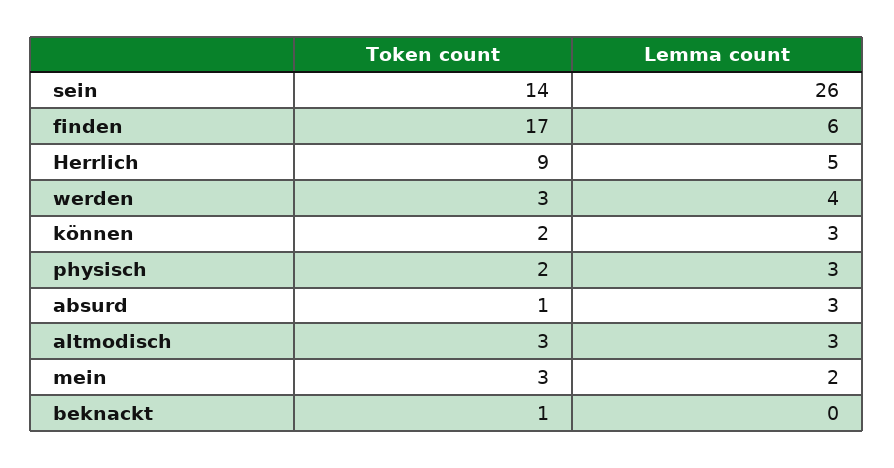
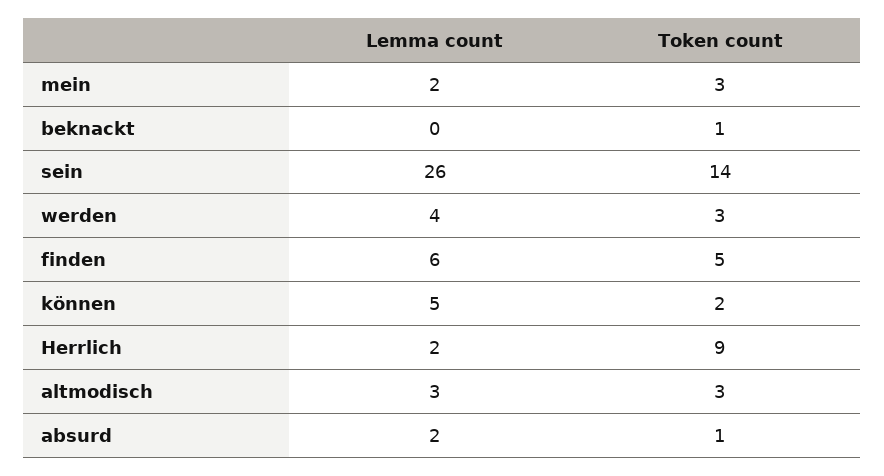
  {
    "Token count": {
      "sein": 14,
-     "finden": 17,
+     "finden": 5,
      "Herrlich": 9,
      "werden": 3,
      "können": 2,
-     "physisch": 2,
      "absurd": 1,
      "altmodisch": 3,
      "mein": 3,
      "beknackt": 1
    },
    "Lemma count": {
      "sein": 26,
      "finden": 6,
-     "Herrlich": 5,
+     "Herrlich": 2,
      "werden": 4,
-     "können": 3,
+     "können": 5,
-     "physisch": 3,
-     "absurd": 3,
+     "absurd": 2,
      "altmodisch": 3,
      "mein": 2,
      "beknackt": 0
    }
  }

